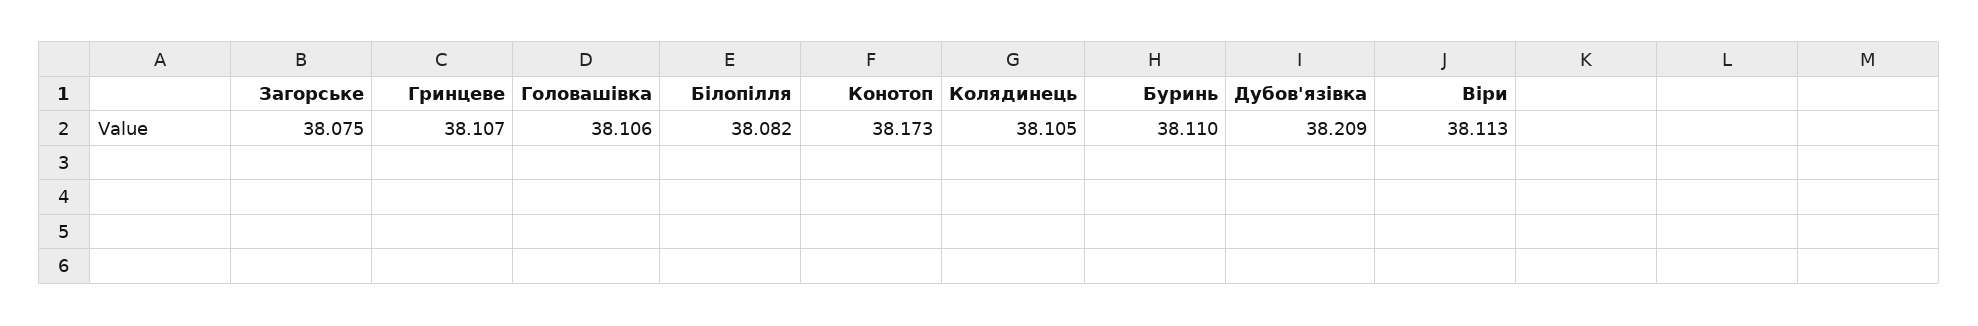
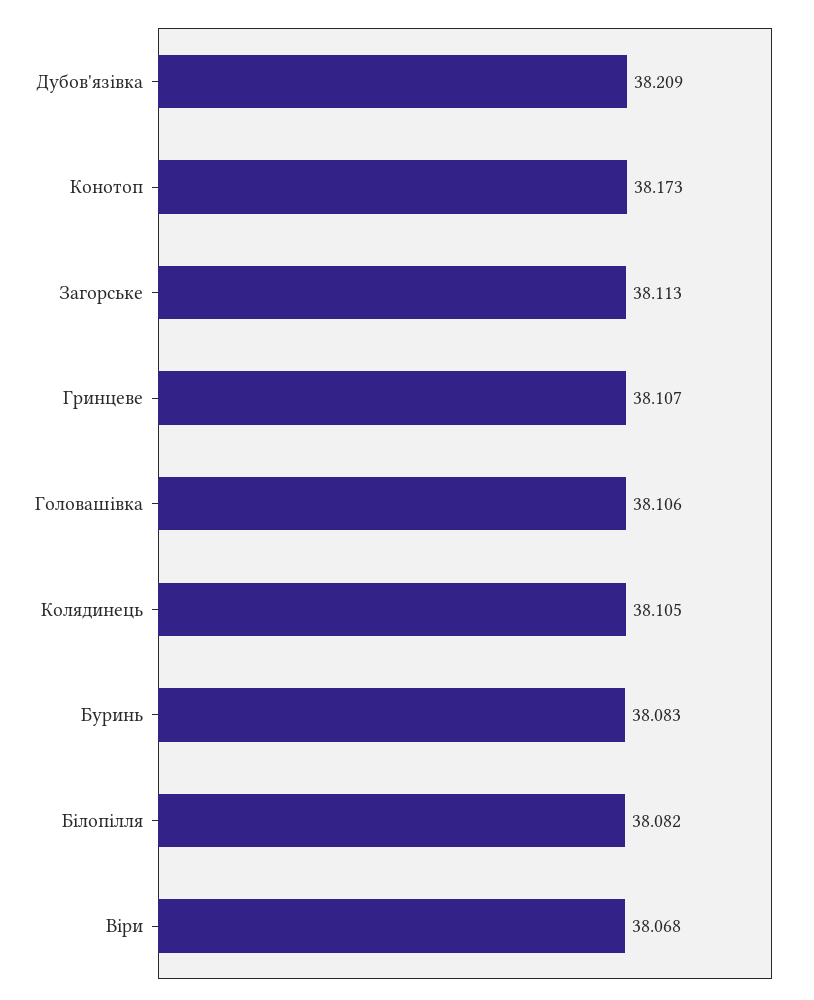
  {
-   "Загорське": 38.075,
+   "Загорське": 38.113,
    "Гринцеве": 38.107,
    "Головашівка": 38.106,
    "Білопілля": 38.082,
    "Конотоп": 38.173,
    "Колядинець": 38.105,
-   "Буринь": 38.11,
+   "Буринь": 38.083,
    "Дубов'язівка": 38.209,
-   "Віри": 38.113
+   "Віри": 38.068
  }

